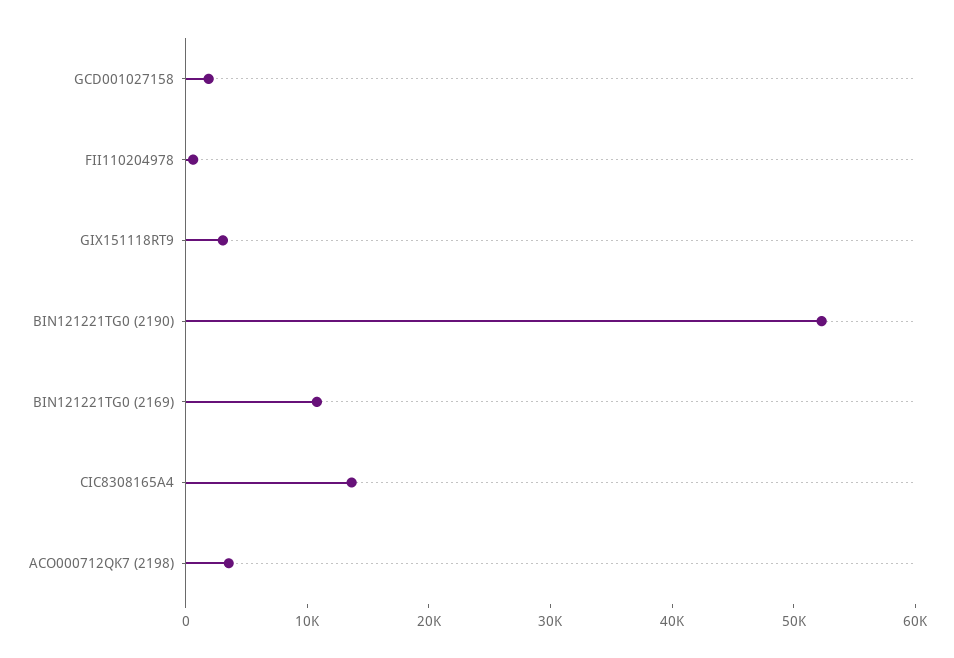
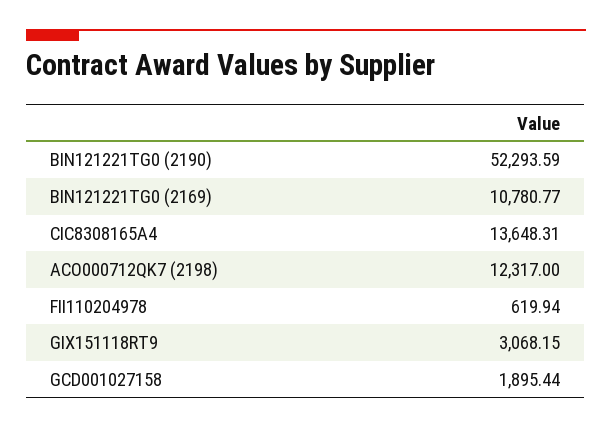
  {
    "GCD001027158": 1895.44,
    "FII110204978": 619.94,
    "GIX151118RT9": 3068.15,
    "BIN121221TG0 (2190)": 52293.59,
    "BIN121221TG0 (2169)": 10780.77,
    "CIC8308165A4": 13648.31,
-   "ACO000712QK7 (2198)": 4000
+   "ACO000712QK7 (2198)": 12317
  }

